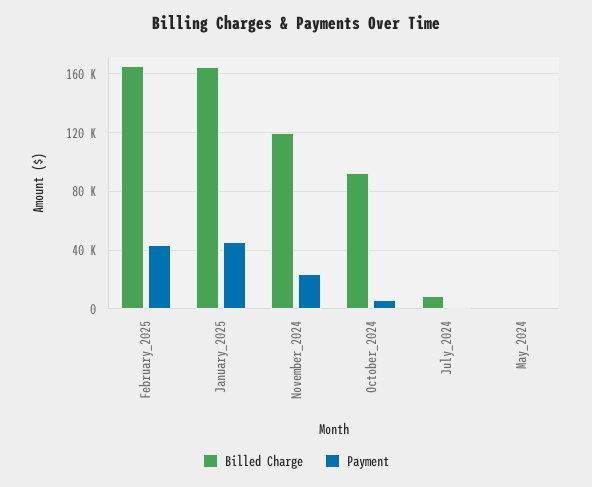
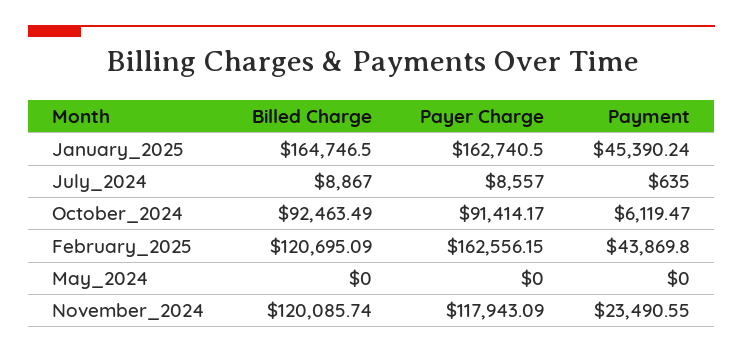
  {
    "Billed Charge": {
-     "February_2025": 165000,
+     "February_2025": 120695.09,
      "January_2025": 164746.5,
      "November_2024": 120085.74,
      "October_2024": 92463.49,
      "July_2024": 8867,
      "May_2024": 0
    },
    "Payment": {
      "February_2025": 43869.8,
      "January_2025": 45390.24,
      "November_2024": 23490.55,
      "October_2024": 6119.47,
      "July_2024": 635,
      "May_2024": 0
-   }
+   },
+   "Payer Charge": {
+     "January_2025": 162740.5,
+     "July_2024": 8557,
+     "October_2024": 91414.17,
+     "February_2025": 162556.15,
+     "May_2024": 0,
+     "November_2024": 117943.09
+   }
  }

